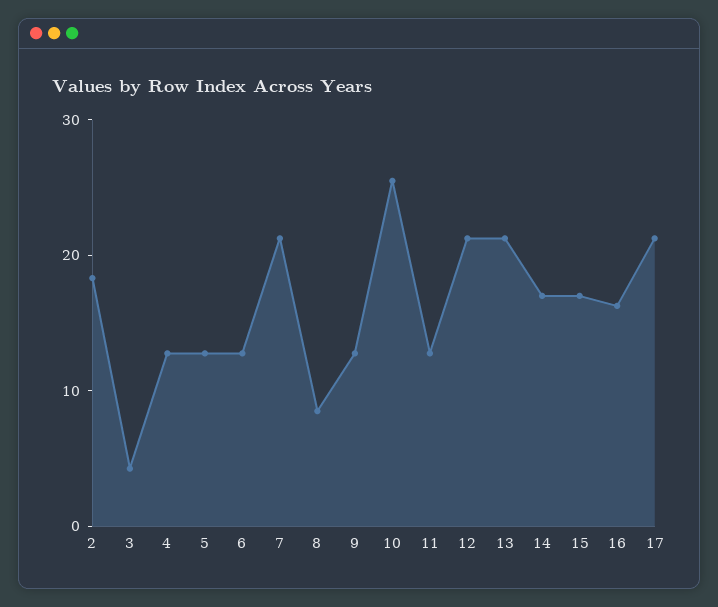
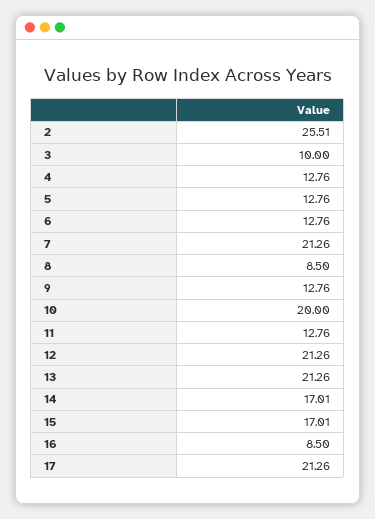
  {
-   "2": 18,
+   "2": 25.51,
-   "3": 4,
+   "3": 10,
    "4": 12.76,
    "5": 12.76,
    "6": 12.76,
    "7": 21.26,
    "8": 8.5,
    "9": 12.76,
-   "10": 26,
+   "10": 20,
    "11": 12.76,
    "12": 21.26,
    "13": 21.26,
    "14": 17.01,
    "15": 17.01,
-   "16": 16,
+   "16": 8.5,
    "17": 21.26
  }

